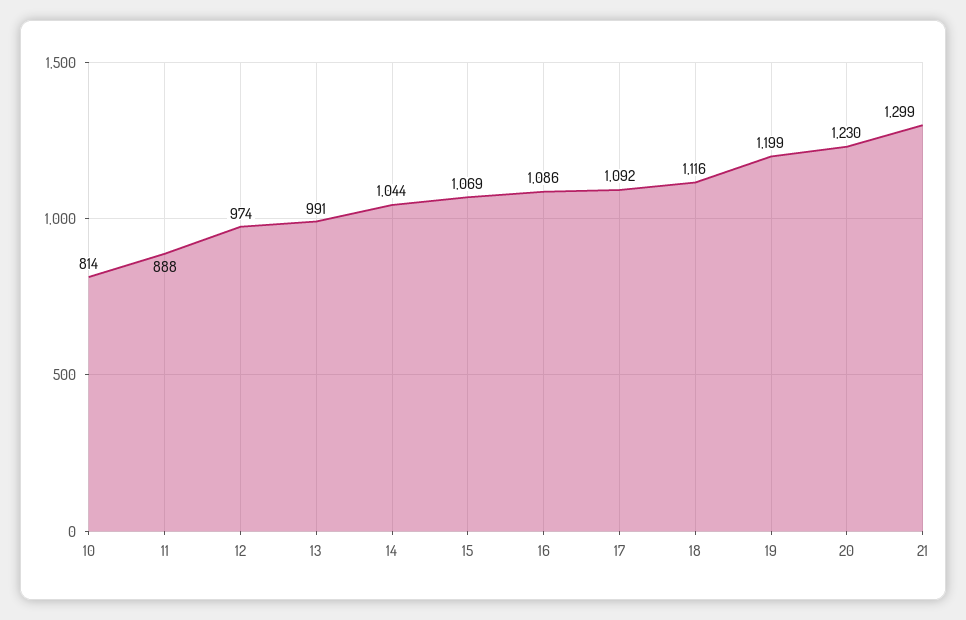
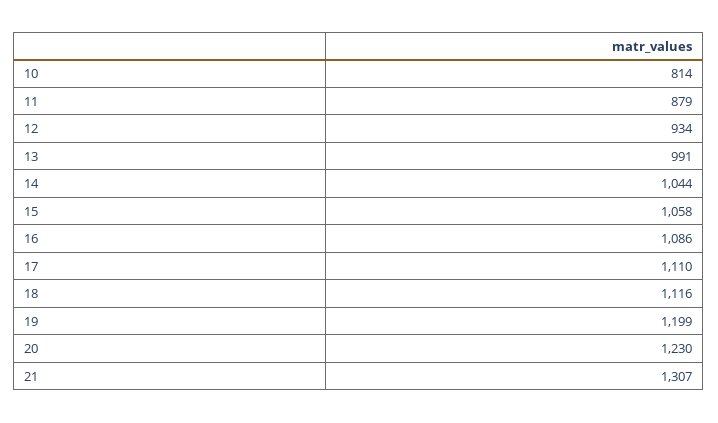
  {
    "10": 814,
-   "11": 888,
+   "11": 879,
-   "12": 974,
+   "12": 934,
    "13": 991,
    "14": 1044,
-   "15": 1069,
+   "15": 1058,
    "16": 1086,
-   "17": 1092,
+   "17": 1110,
    "18": 1116,
    "19": 1199,
    "20": 1230,
-   "21": 1299
+   "21": 1307
  }

